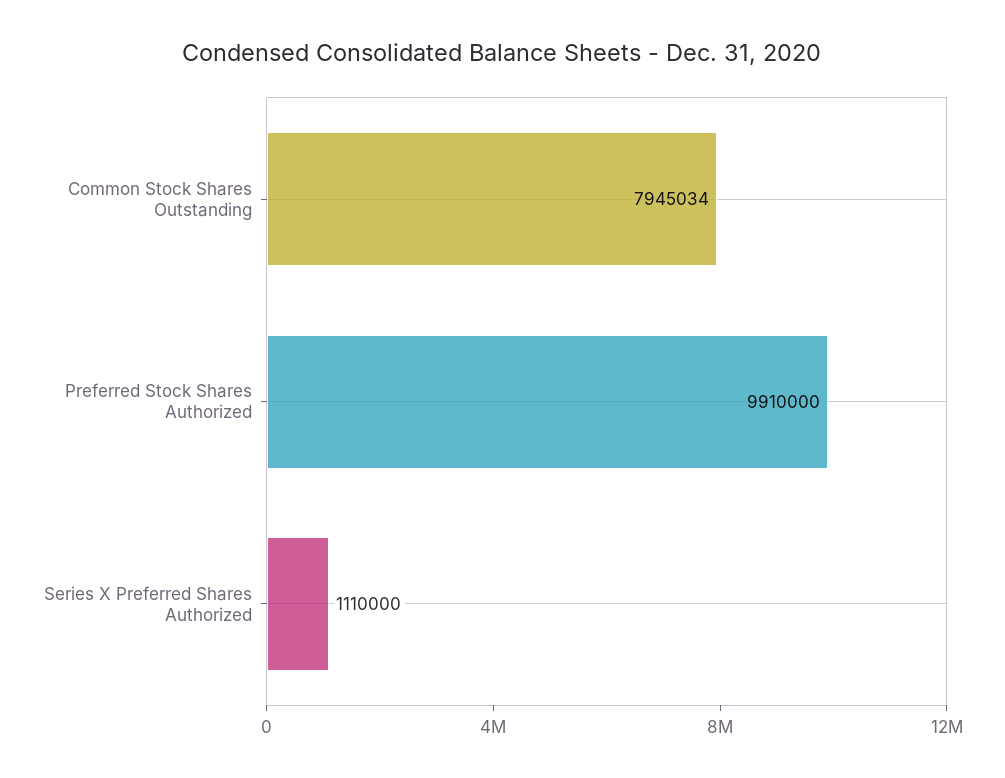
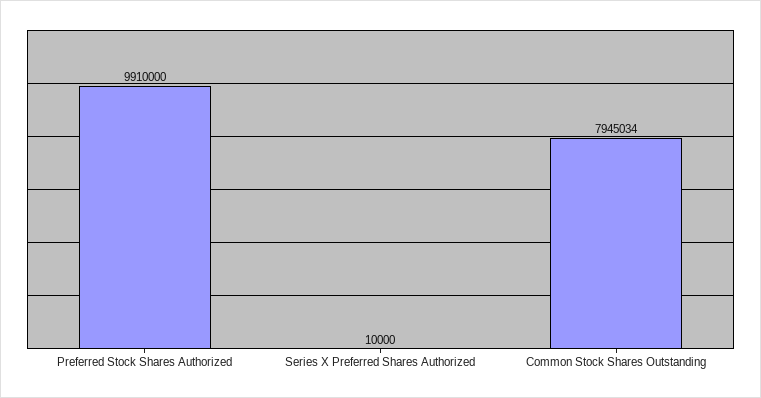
  {
    "Common Stock Shares Outstanding": 7945034,
    "Preferred Stock Shares Authorized": 9910000,
-   "Series X Preferred Shares Authorized": 1110000
+   "Series X Preferred Shares Authorized": 10000
  }

